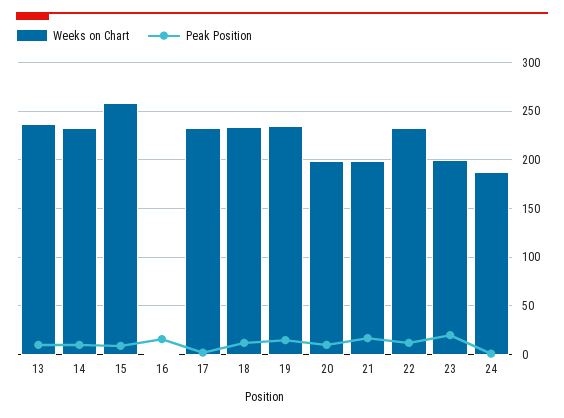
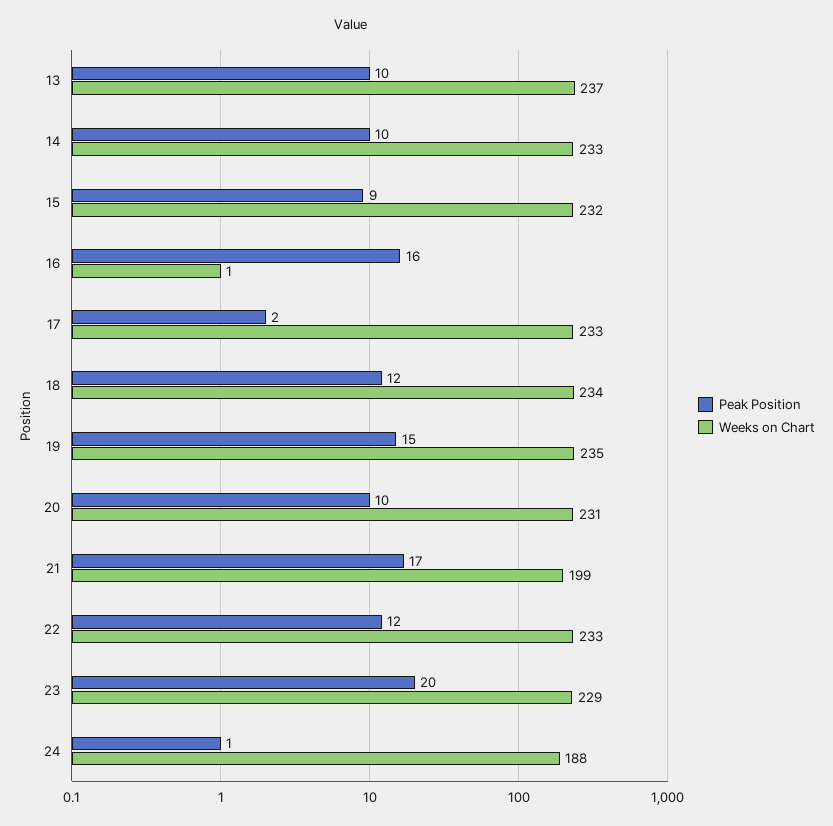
  {
    "Weeks on Chart": {
      "13": 237,
      "14": 233,
-     "15": 260,
+     "15": 232,
      "16": 1,
      "17": 233,
      "18": 234,
      "19": 235,
-     "20": 200,
+     "20": 231,
      "21": 199,
      "22": 233,
-     "23": 200,
+     "23": 229,
      "24": 188
    },
    "Peak Position": {
      "13": 10,
      "14": 10,
      "15": 9,
      "16": 16,
      "17": 2,
      "18": 12,
      "19": 15,
      "20": 10,
      "21": 17,
      "22": 12,
      "23": 20,
      "24": 1
    }
  }

